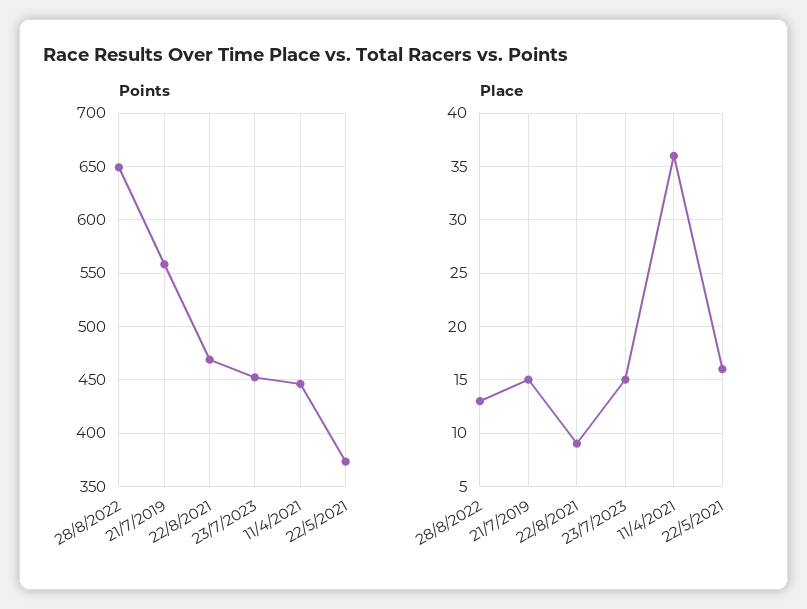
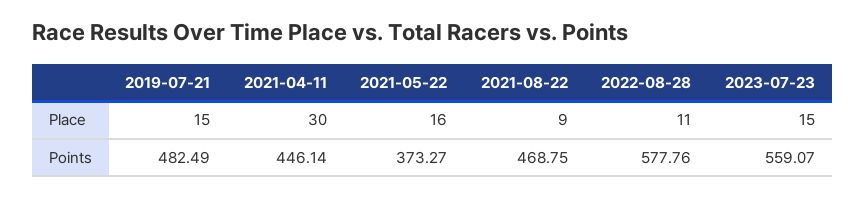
  {
    "Points": {
-     "28/8/2022": 650,
+     "28/8/2022": 577.76,
-     "21/7/2019": 560,
+     "21/7/2019": 482.49,
      "22/8/2021": 468.75,
-     "23/7/2023": 450,
+     "23/7/2023": 559.07,
      "11/4/2021": 446.14,
      "22/5/2021": 373.27
    },
    "Place": {
-     "28/8/2022": 13,
+     "28/8/2022": 11,
      "21/7/2019": 15,
      "22/8/2021": 9,
      "23/7/2023": 15,
-     "11/4/2021": 36,
+     "11/4/2021": 30,
      "22/5/2021": 16
    }
  }

